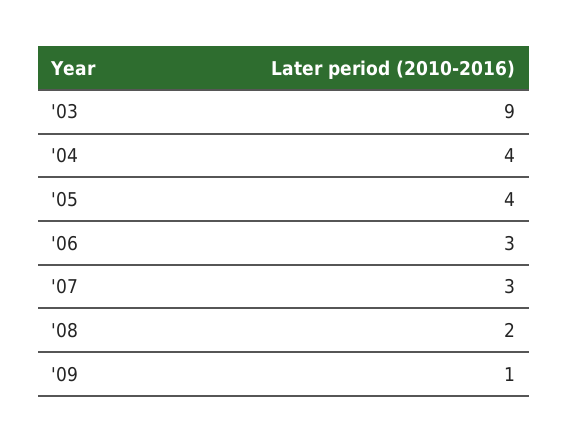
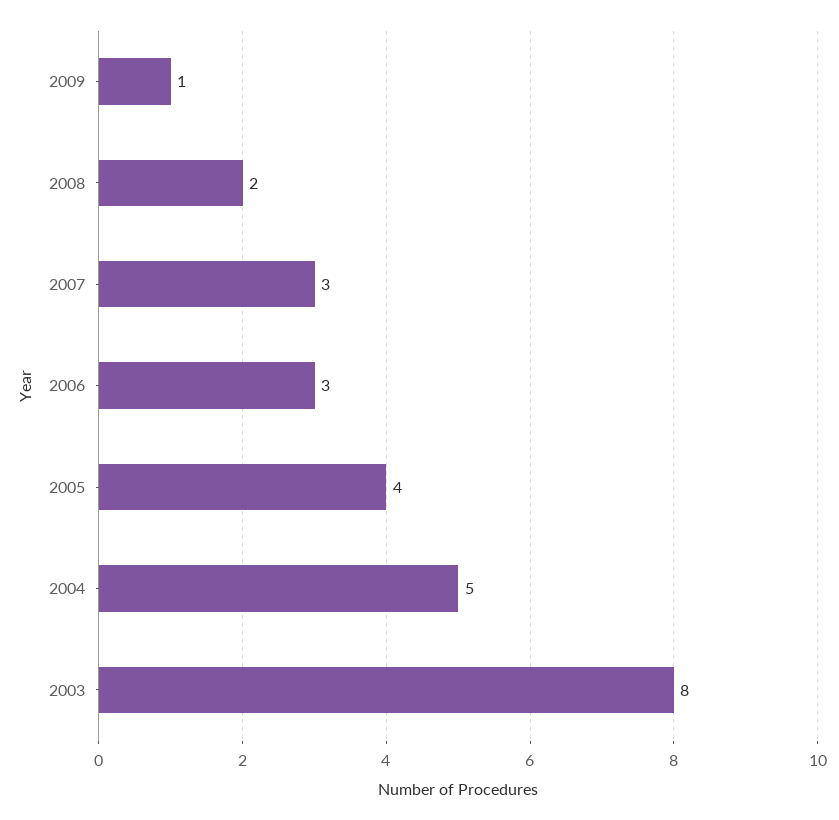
  {
-   "'03": 9,
+   "'03": 8,
-   "'04": 4,
+   "'04": 5,
    "'05": 4,
    "'06": 3,
    "'07": 3,
    "'08": 2,
    "'09": 1
  }

